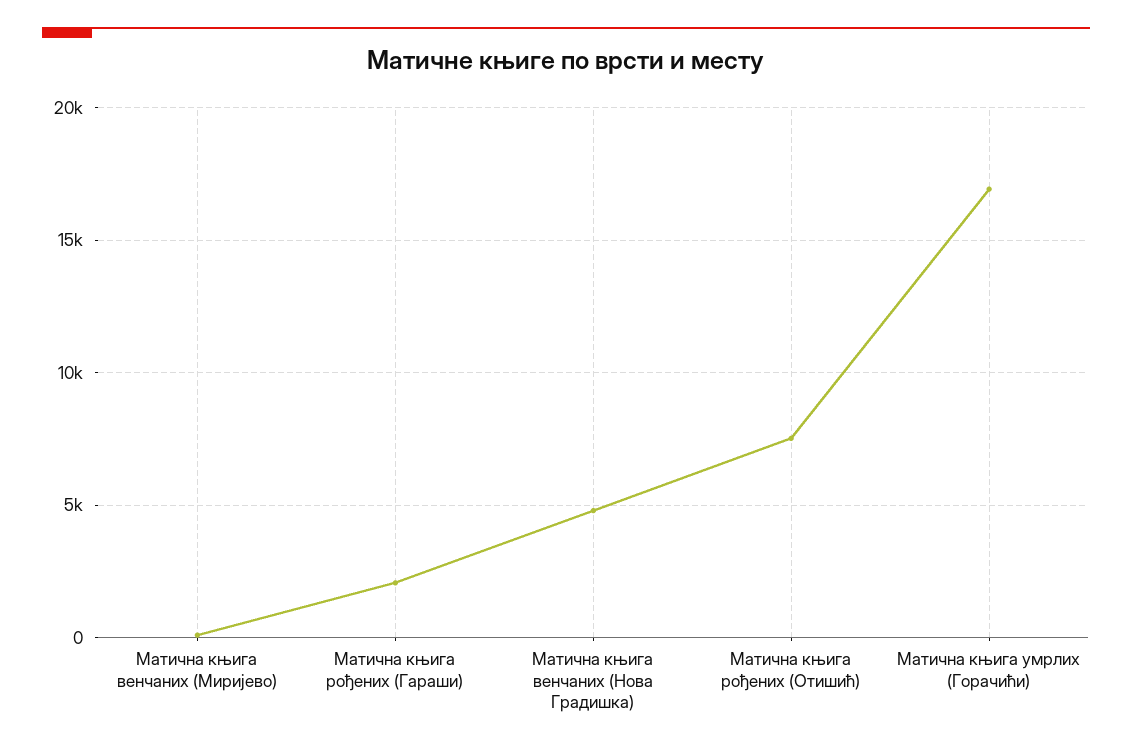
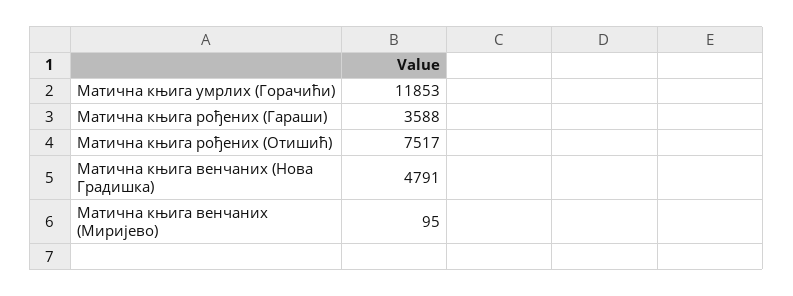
  {
    "Матична књига венчаних (Миријево)": 95,
-   "Матична књига рођених (Гараши)": 2000,
+   "Матична књига рођених (Гараши)": 3588,
    "Матична књига венчаних (Нова Градишка)": 4791,
    "Матична књига рођених (Отишић)": 7517,
-   "Матична књига умрлих (Горачићи)": 17000
+   "Матична књига умрлих (Горачићи)": 11853
  }

